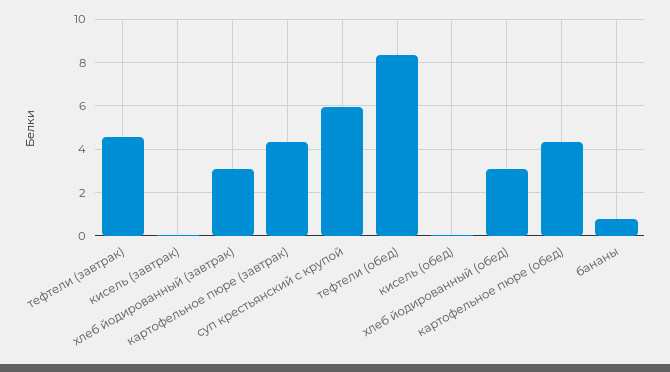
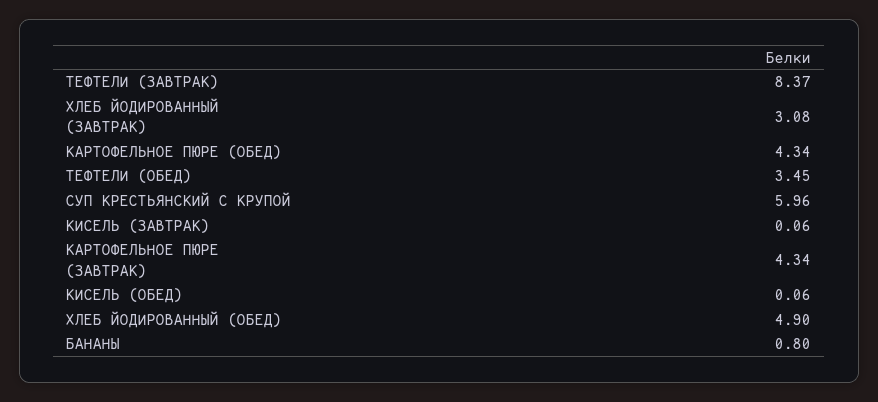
  {
-   "тефтели (завтрак)": 4.5,
+   "тефтели (завтрак)": 8.37,
    "кисель (завтрак)": 0.06,
    "хлеб йодированный (завтрак)": 3.08,
    "картофельное пюре (завтрак)": 4.34,
    "суп крестьянский с крупой": 5.96,
-   "тефтели (обед)": 8.5,
+   "тефтели (обед)": 3.45,
    "кисель (обед)": 0.06,
-   "хлеб йодированный (обед)": 3,
+   "хлеб йодированный (обед)": 4.9,
    "картофельное пюре (обед)": 4.34,
    "бананы": 0.8
  }

